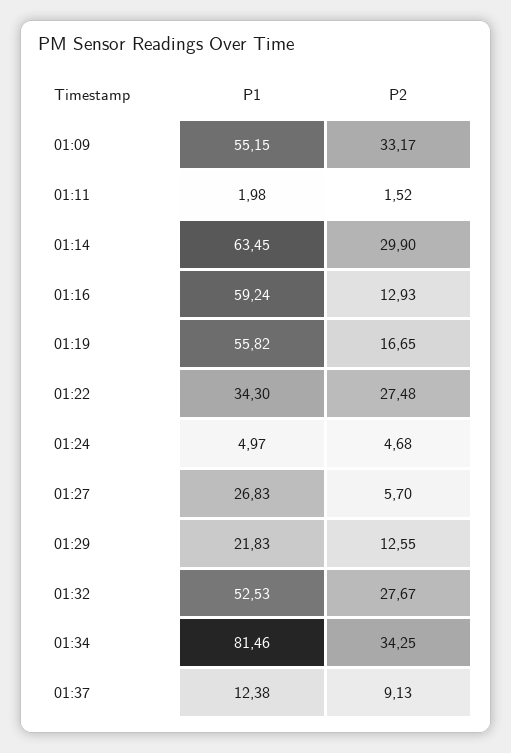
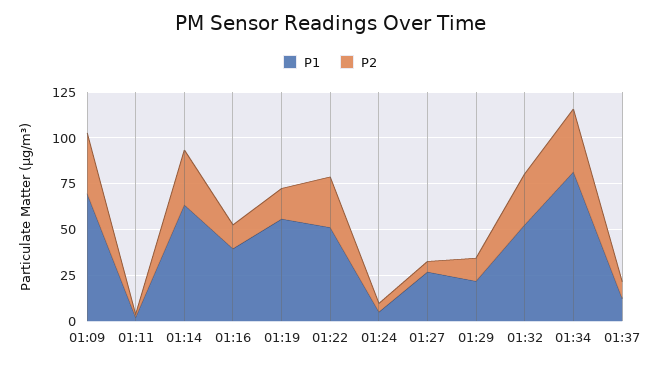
  {
    "P1": {
-     "01:09": 55.15,
+     "01:09": 70,
      "01:11": 1.98,
      "01:14": 63.45,
-     "01:16": 59.24,
+     "01:16": 40,
      "01:19": 55.82,
-     "01:22": 34.3,
+     "01:22": 50,
      "01:24": 4.97,
      "01:27": 26.83,
      "01:29": 21.83,
      "01:32": 52.53,
      "01:34": 81.46,
      "01:37": 12.38
    },
    "P2": {
      "01:09": 33.17,
      "01:11": 1.52,
      "01:14": 29.9,
      "01:16": 12.93,
      "01:19": 16.65,
      "01:22": 27.48,
      "01:24": 4.68,
      "01:27": 5.7,
      "01:29": 12.55,
      "01:32": 27.67,
      "01:34": 34.25,
      "01:37": 9.13
    }
  }

